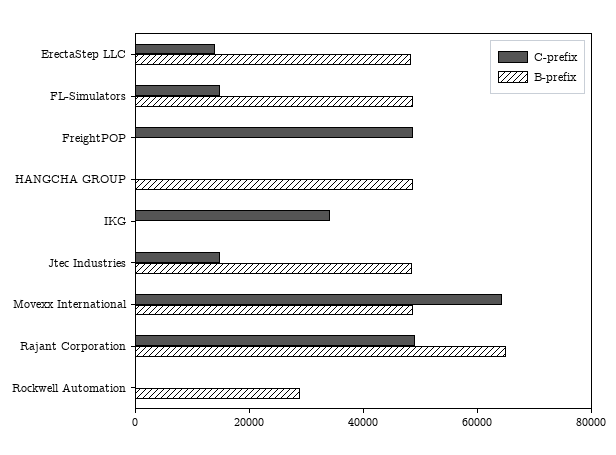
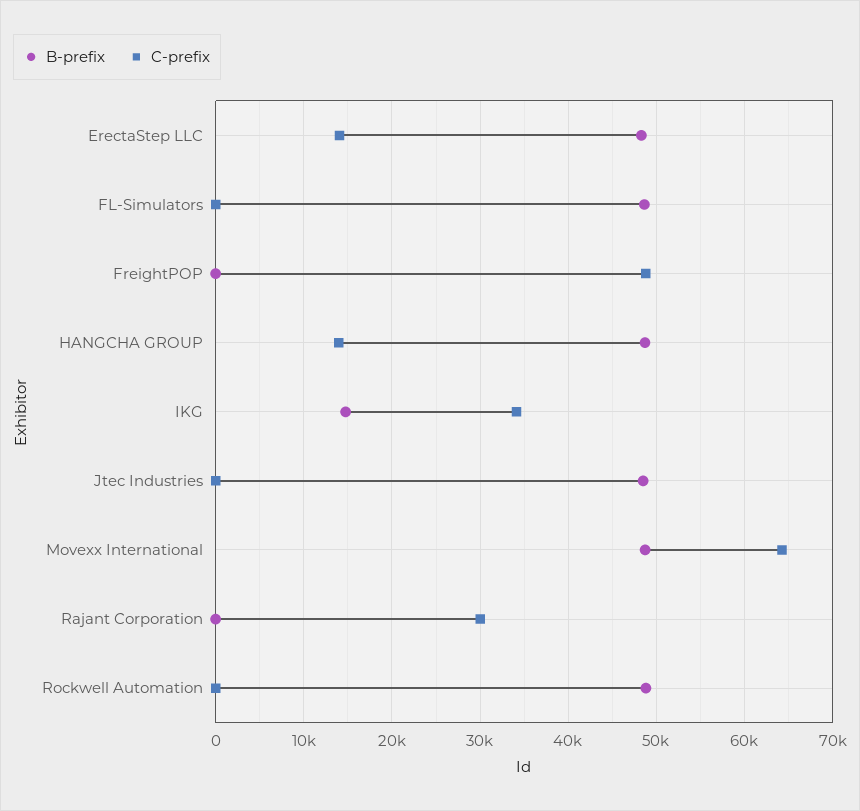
  {
    "C-prefix": {
      "ErectaStep LLC": 14000,
-     "FL-Simulators": 15000,
+     "FL-Simulators": 0,
      "FreightPOP": 49000,
-     "HANGCHA GROUP": 0,
+     "HANGCHA GROUP": 14000,
      "IKG": 34000,
-     "Jtec Industries": 15000,
+     "Jtec Industries": 0,
      "Movexx International": 64000,
-     "Rajant Corporation": 50000,
+     "Rajant Corporation": 30000,
      "Rockwell Automation": 0
    },
    "B-prefix": {
      "ErectaStep LLC": 48000,
      "FL-Simulators": 49000,
      "FreightPOP": 0,
      "HANGCHA GROUP": 49000,
-     "IKG": 0,
+     "IKG": 15000,
      "Jtec Industries": 49000,
      "Movexx International": 49000,
-     "Rajant Corporation": 65000,
+     "Rajant Corporation": 0,
-     "Rockwell Automation": 30000
+     "Rockwell Automation": 49000
    }
  }

